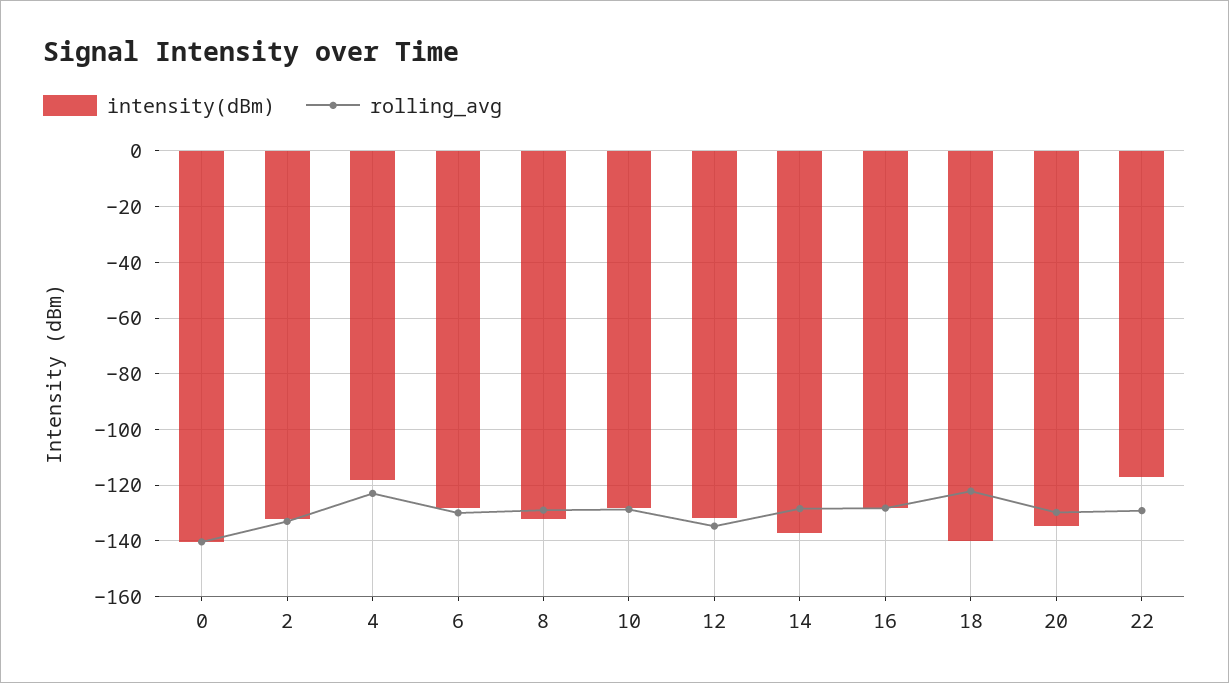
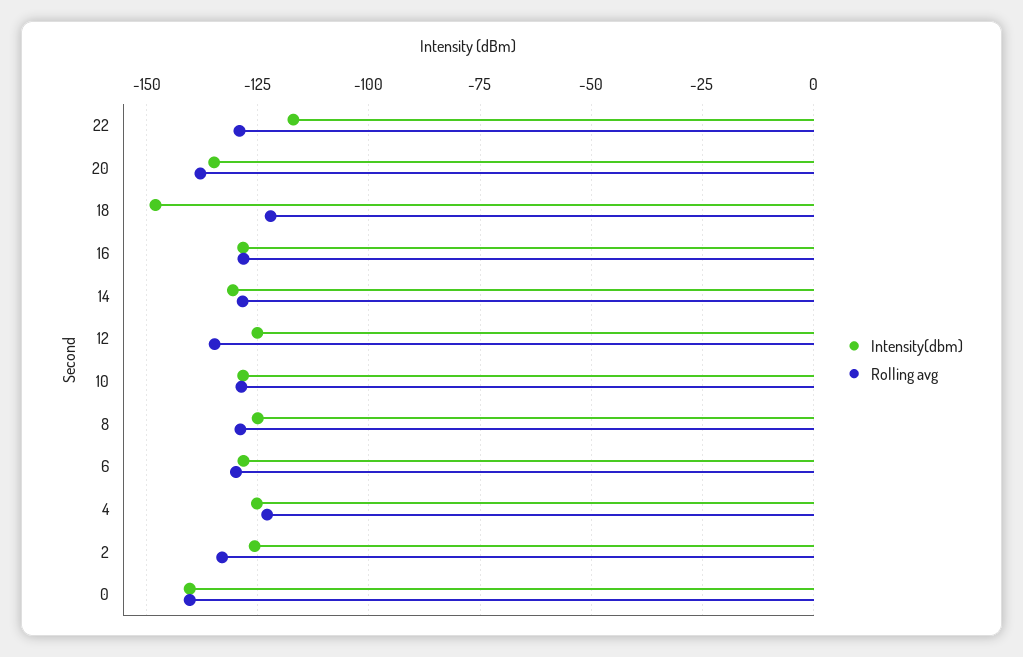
  {
    "intensity(dBm)": {
      "0": -140,
-     "2": -132.5,
+     "2": -125,
-     "4": -117.5,
+     "4": -125,
      "6": -127.5,
-     "8": -132.5,
+     "8": -125,
      "10": -127.5,
-     "12": -132.5,
+     "12": -125,
-     "14": -137.5,
+     "14": -130,
      "16": -127.5,
-     "18": -140,
+     "18": -147.5,
      "20": -135,
      "22": -117.5
    },
    "rolling_avg": {
      "0": -140,
      "2": -132.5,
      "4": -122.5,
      "6": -130,
      "8": -130,
      "10": -127.5,
      "12": -135,
      "14": -127.5,
      "16": -127.5,
      "18": -122.5,
-     "20": -130,
+     "20": -137.5,
      "22": -130
    }
  }

